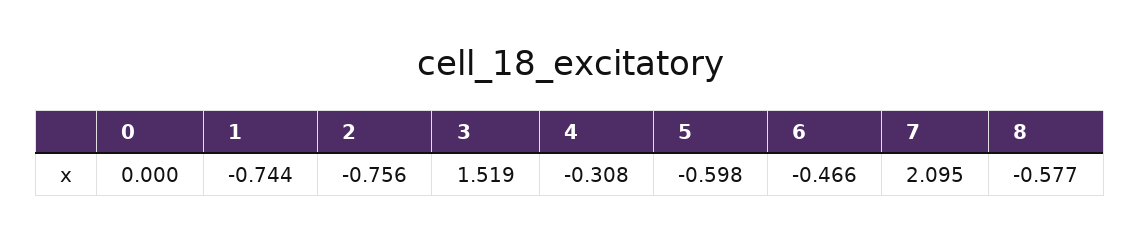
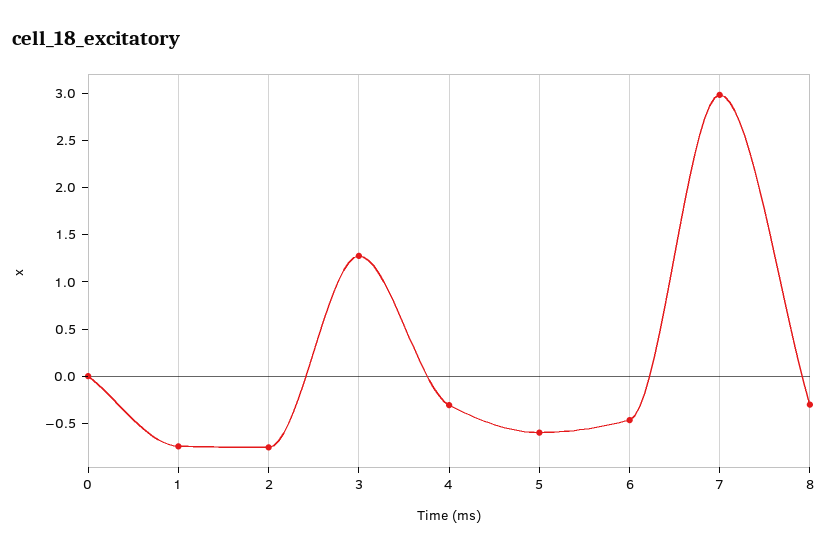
  {
    "0": 0,
    "1": -0.744,
    "2": -0.756,
-   "3": 1.519,
+   "3": 1.3,
    "4": -0.308,
    "5": -0.598,
    "6": -0.466,
-   "7": 2.095,
+   "7": 3,
-   "8": -0.577
+   "8": -0.3
  }

